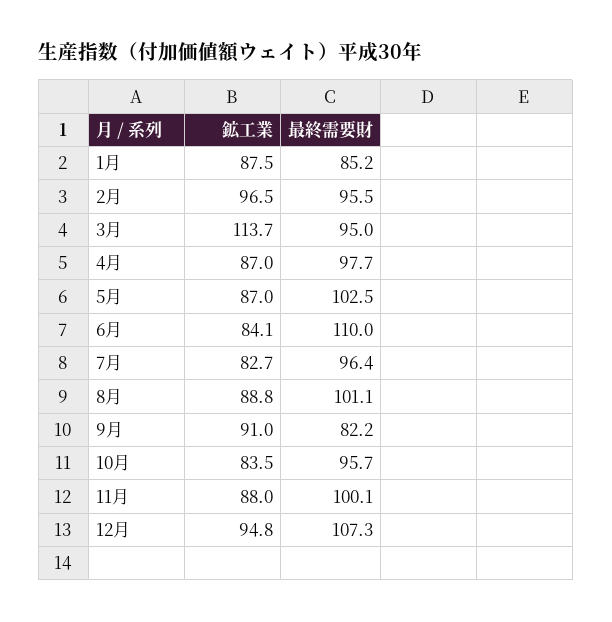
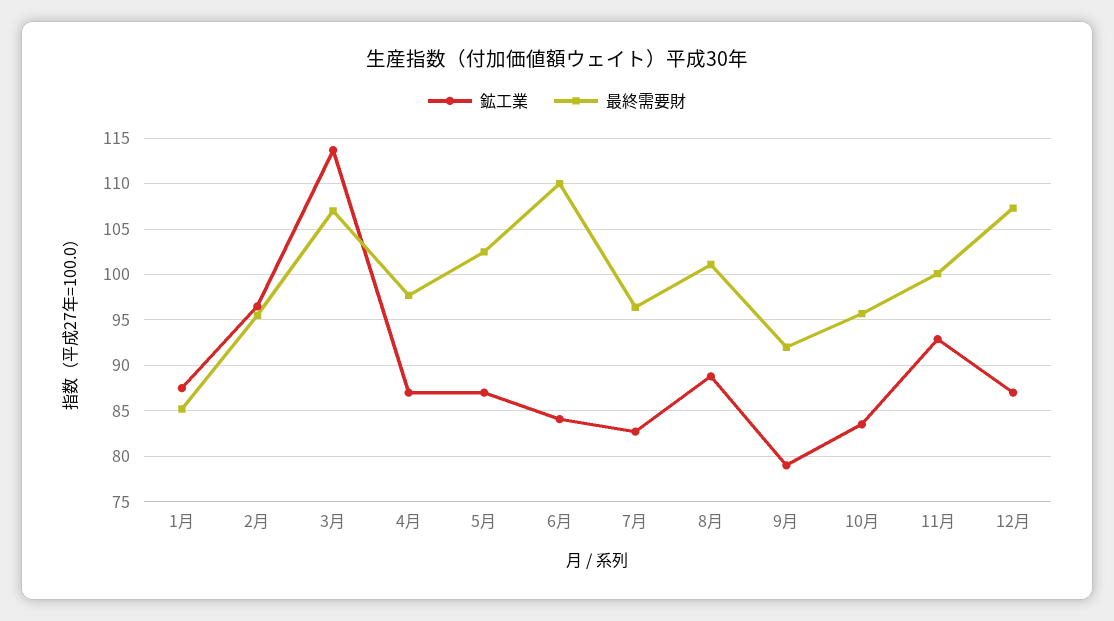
  {
    "鉱工業": {
      "1月": 87.5,
      "2月": 96.5,
      "3月": 113.7,
      "4月": 87,
      "5月": 87,
      "6月": 84.1,
      "7月": 82.7,
      "8月": 88.8,
-     "9月": 91,
+     "9月": 79,
      "10月": 83.5,
-     "11月": 88,
+     "11月": 93,
-     "12月": 94.8
+     "12月": 87
    },
    "最終需要財": {
      "1月": 85.2,
      "2月": 95.5,
-     "3月": 95,
+     "3月": 107,
      "4月": 97.7,
      "5月": 102.5,
      "6月": 110,
      "7月": 96.4,
      "8月": 101.1,
-     "9月": 82.2,
+     "9月": 92,
      "10月": 95.7,
      "11月": 100.1,
      "12月": 107.3
    }
  }

